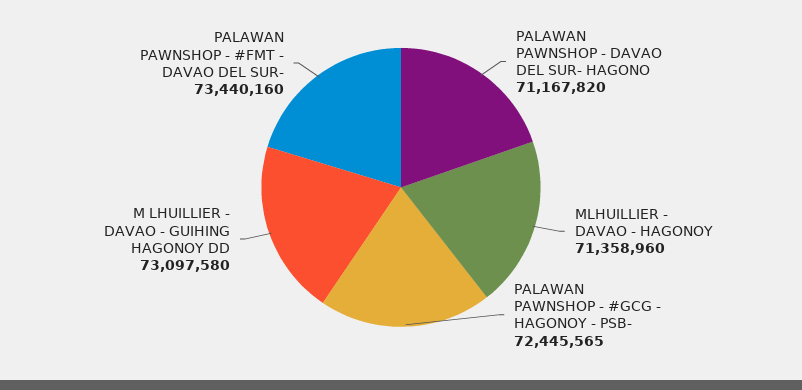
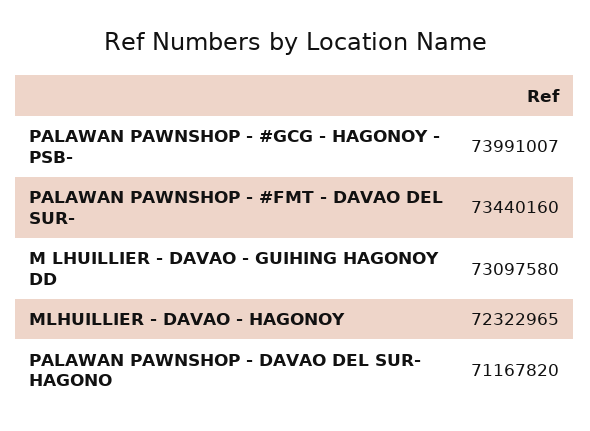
  {
    "PALAWAN PAWNSHOP - DAVAO DEL SUR- HAGONO": 71167820,
-   "MLHUILLIER - DAVAO - HAGONOY": 71358960,
+   "MLHUILLIER - DAVAO - HAGONOY": 72322965,
-   "PALAWAN PAWNSHOP - #GCG - HAGONOY - PSB-": 72445565,
+   "PALAWAN PAWNSHOP - #GCG - HAGONOY - PSB-": 73991007,
    "M LHUILLIER - DAVAO - GUIHING HAGONOY DD": 73097580,
    "PALAWAN PAWNSHOP - #FMT - DAVAO DEL SUR-": 73440160
  }

